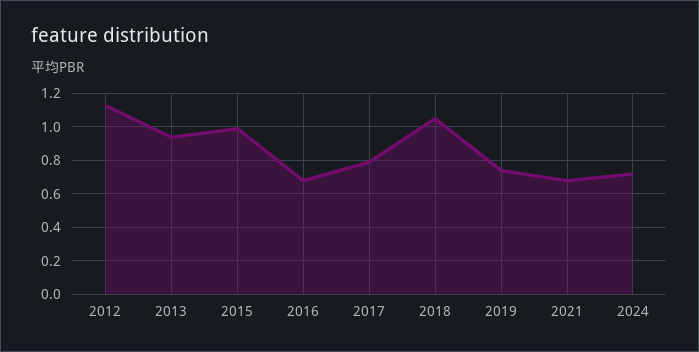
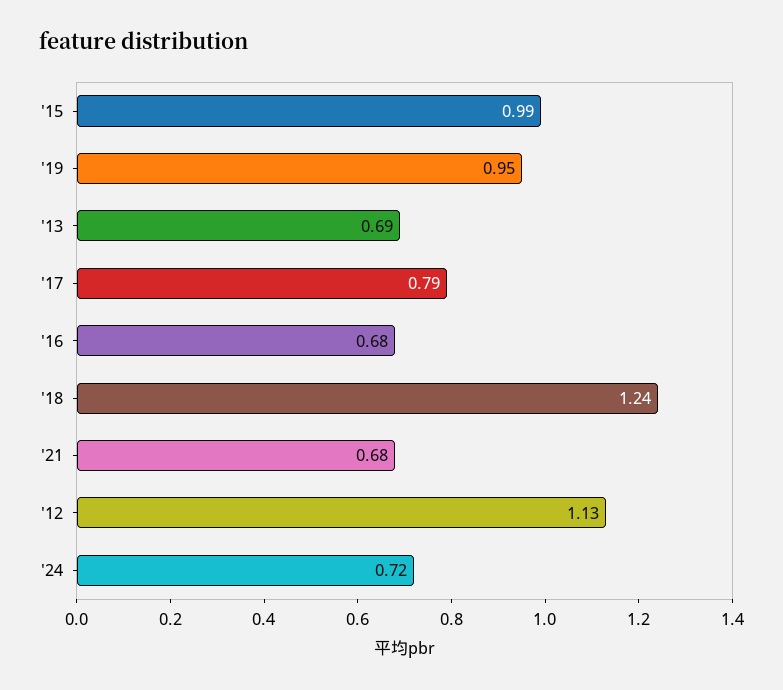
  {
    "2012": 1.13,
-   "2013": 0.95,
+   "2013": 0.69,
    "2015": 0.99,
    "2016": 0.68,
    "2017": 0.79,
-   "2018": 1.05,
+   "2018": 1.24,
-   "2019": 0.75,
+   "2019": 0.95,
    "2021": 0.68,
    "2024": 0.72
  }

